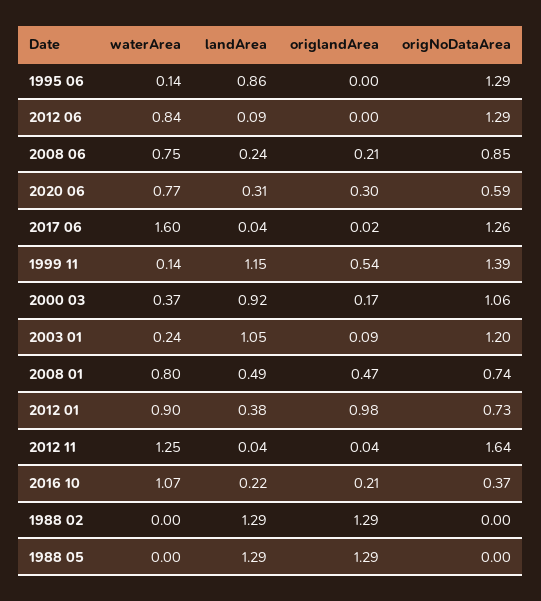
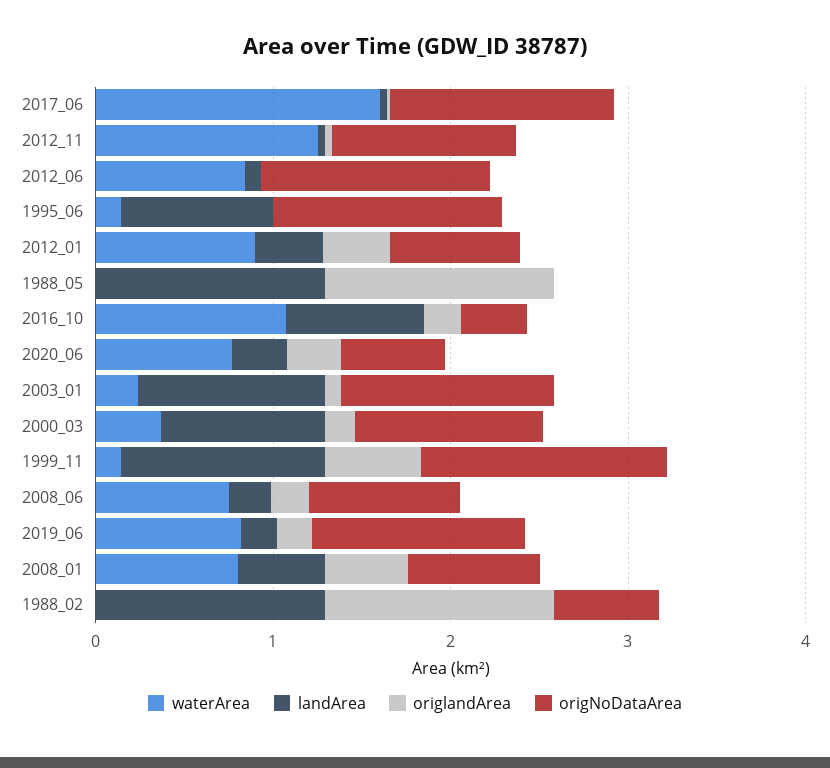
  {
    "waterArea": {
      "1995 06": 0.14,
      "2012 06": 0.84,
      "2008 06": 0.75,
      "2020 06": 0.77,
      "2017 06": 1.6,
      "1999 11": 0.14,
      "2000 03": 0.37,
      "2003 01": 0.24,
      "2008 01": 0.8,
      "2012 01": 0.9,
      "2012 11": 1.25,
      "2016 10": 1.07,
      "1988 02": 0,
-     "1988 05": 0
+     "1988 05": 0,
+     "2019_06": 0.8
    },
    "landArea": {
      "1995 06": 0.86,
      "2012 06": 0.09,
      "2008 06": 0.24,
      "2020 06": 0.31,
      "2017 06": 0.04,
      "1999 11": 1.15,
      "2000 03": 0.92,
      "2003 01": 1.05,
      "2008 01": 0.49,
      "2012 01": 0.38,
      "2012 11": 0.04,
-     "2016 10": 0.22,
+     "2016 10": 0.8,
      "1988 02": 1.29,
-     "1988 05": 1.29
+     "1988 05": 1.29,
+     "2019_06": 0.2
    },
    "origlandArea": {
      "1995 06": 0,
      "2012 06": 0,
      "2008 06": 0.21,
      "2020 06": 0.3,
      "2017 06": 0.02,
      "1999 11": 0.54,
      "2000 03": 0.17,
      "2003 01": 0.09,
      "2008 01": 0.47,
-     "2012 01": 0.98,
+     "2012 01": 0.4,
      "2012 11": 0.04,
      "2016 10": 0.21,
      "1988 02": 1.29,
-     "1988 05": 1.29
+     "1988 05": 1.29,
+     "2019_06": 0.2
    },
    "origNoDataArea": {
      "1995 06": 1.29,
      "2012 06": 1.29,
      "2008 06": 0.85,
      "2020 06": 0.59,
      "2017 06": 1.26,
      "1999 11": 1.39,
      "2000 03": 1.06,
      "2003 01": 1.2,
      "2008 01": 0.74,
      "2012 01": 0.73,
-     "2012 11": 1.64,
+     "2012 11": 1,
      "2016 10": 0.37,
-     "1988 02": 0,
+     "1988 02": 0.6,
-     "1988 05": 0
+     "1988 05": 0,
+     "2019_06": 1.2
    }
  }

